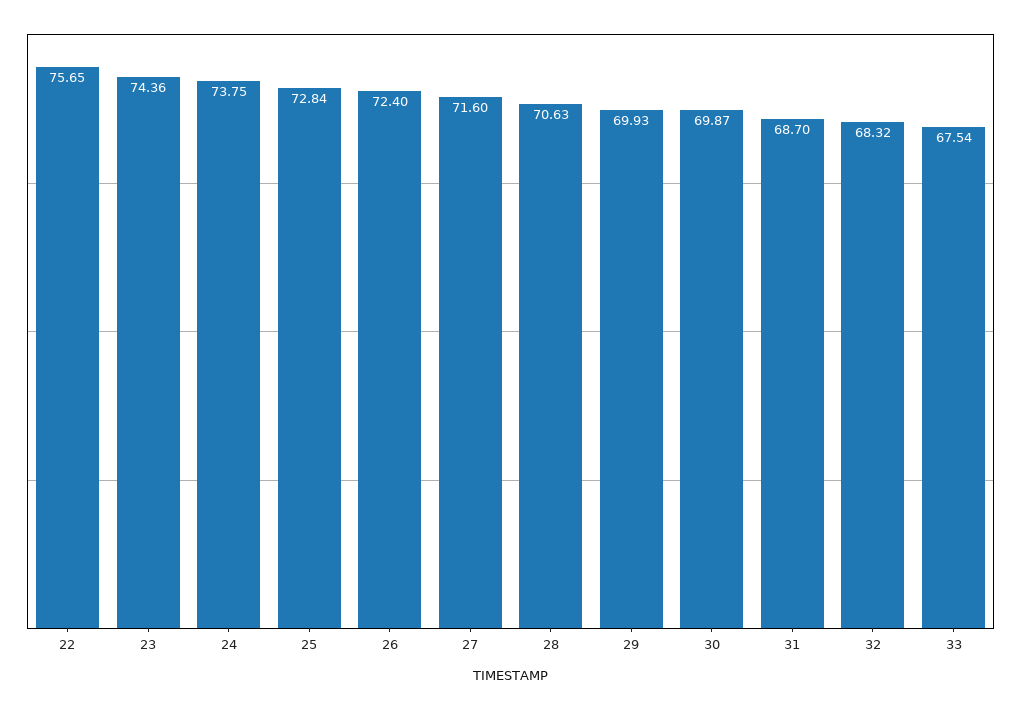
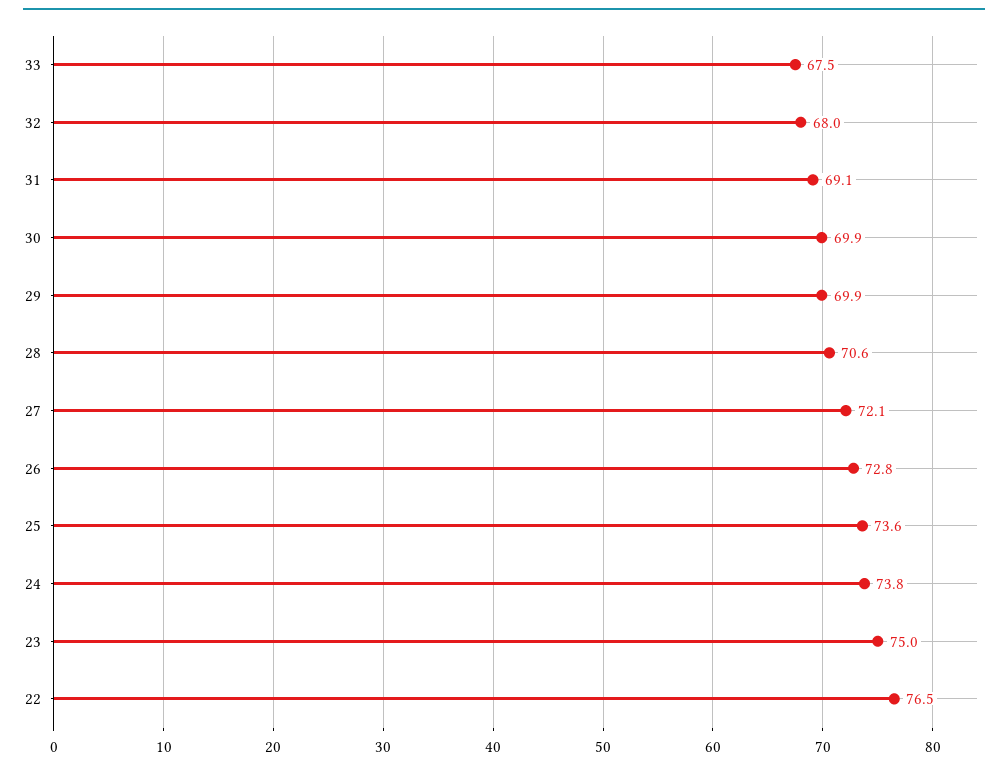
  {
-   "22": 75.65,
+   "22": 76.5,
-   "23": 74.36,
+   "23": 75,
    "24": 73.75,
-   "25": 72.84,
+   "25": 73.6,
-   "26": 72.4,
+   "26": 72.8,
-   "27": 71.6,
+   "27": 72.1,
    "28": 70.63,
    "29": 69.93,
    "30": 69.87,
-   "31": 68.7,
+   "31": 69.1,
-   "32": 68.32,
+   "32": 68,
    "33": 67.54
  }

